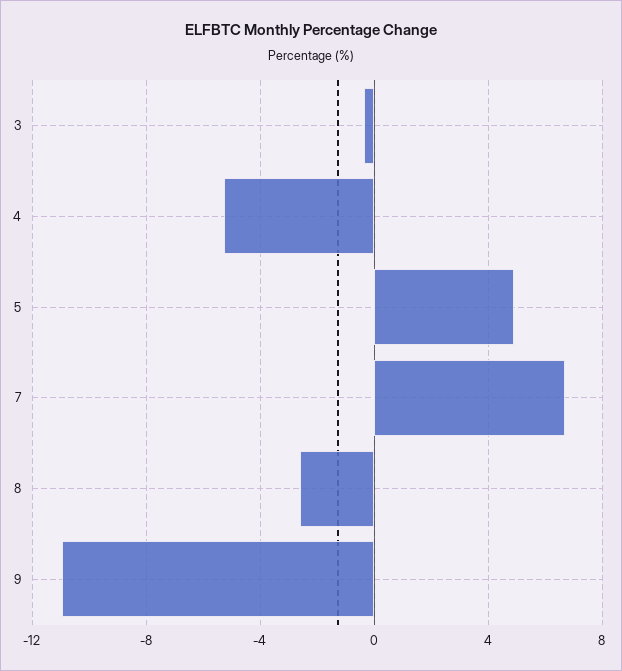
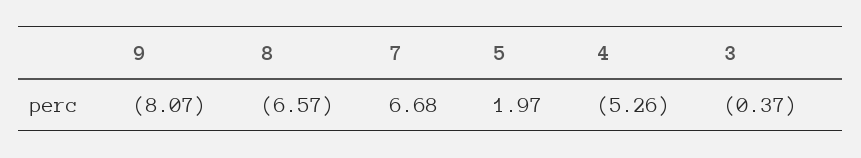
  {
    "3": -0.37,
    "4": -5.26,
-   "5": 5,
+   "5": 1.97,
    "7": 6.68,
-   "8": -2.5,
+   "8": -6.57,
-   "9": -11
+   "9": -8.07
  }

